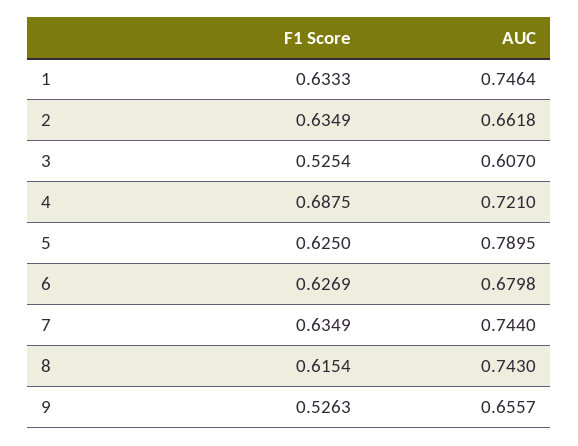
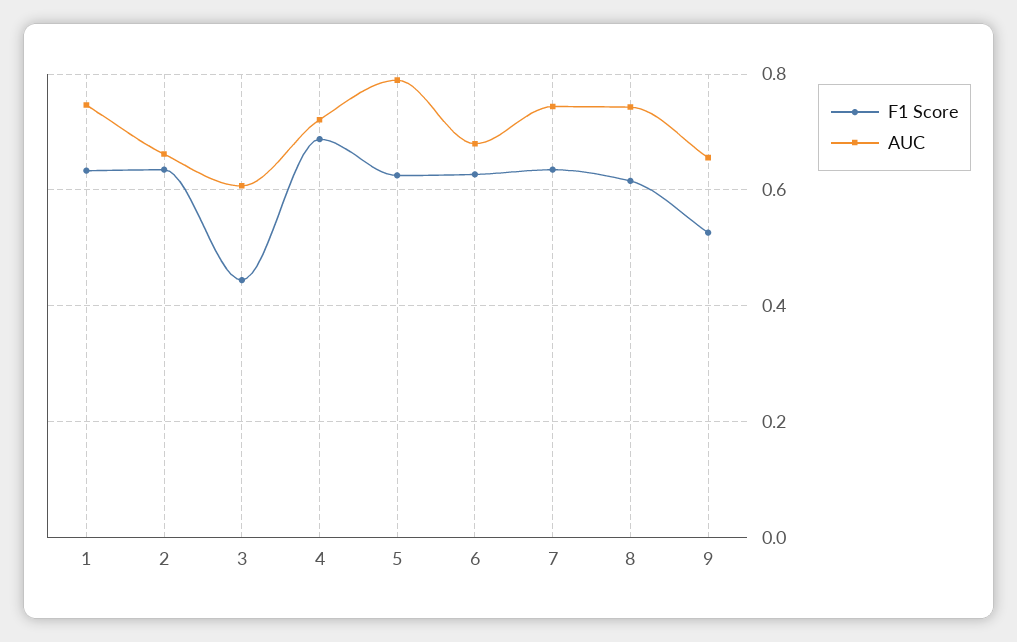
  {
    "F1 Score": {
      "1": 0.6333,
      "2": 0.6349,
-     "3": 0.5254,
+     "3": 0.44,
      "4": 0.6875,
      "5": 0.625,
      "6": 0.6269,
      "7": 0.6349,
      "8": 0.6154,
      "9": 0.5263
    },
    "AUC": {
      "1": 0.7464,
      "2": 0.6618,
      "3": 0.607,
      "4": 0.721,
      "5": 0.7895,
      "6": 0.6798,
      "7": 0.744,
      "8": 0.743,
      "9": 0.6557
    }
  }

